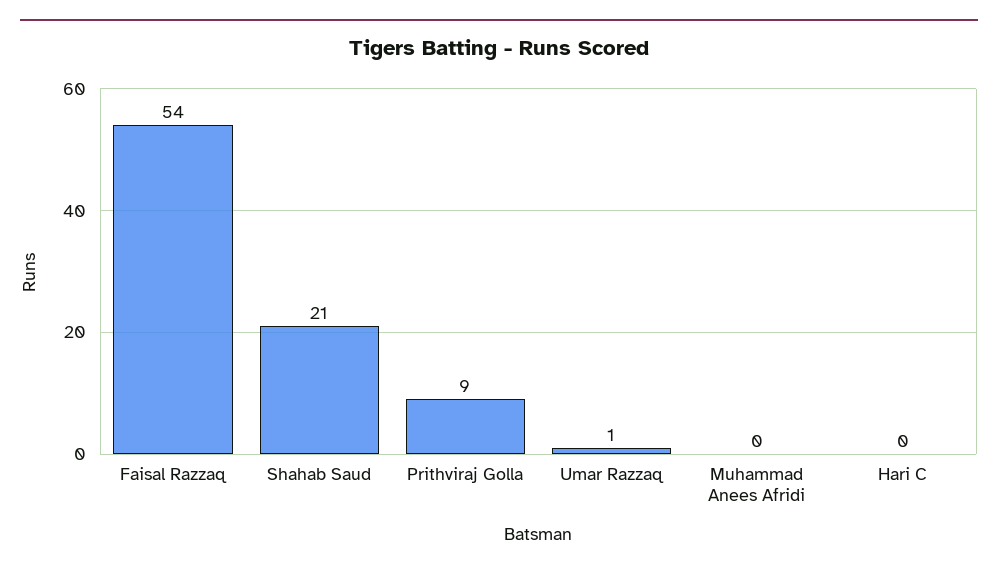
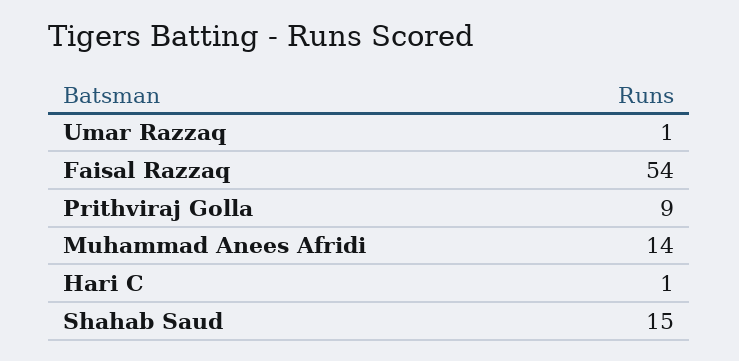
  {
    "Faisal Razzaq": 54,
-   "Shahab Saud": 21,
+   "Shahab Saud": 15,
    "Prithviraj Golla": 9,
    "Umar Razzaq": 1,
-   "Muhammad Anees Afridi": 0,
+   "Muhammad Anees Afridi": 14,
-   "Hari C": 0
+   "Hari C": 1
  }

